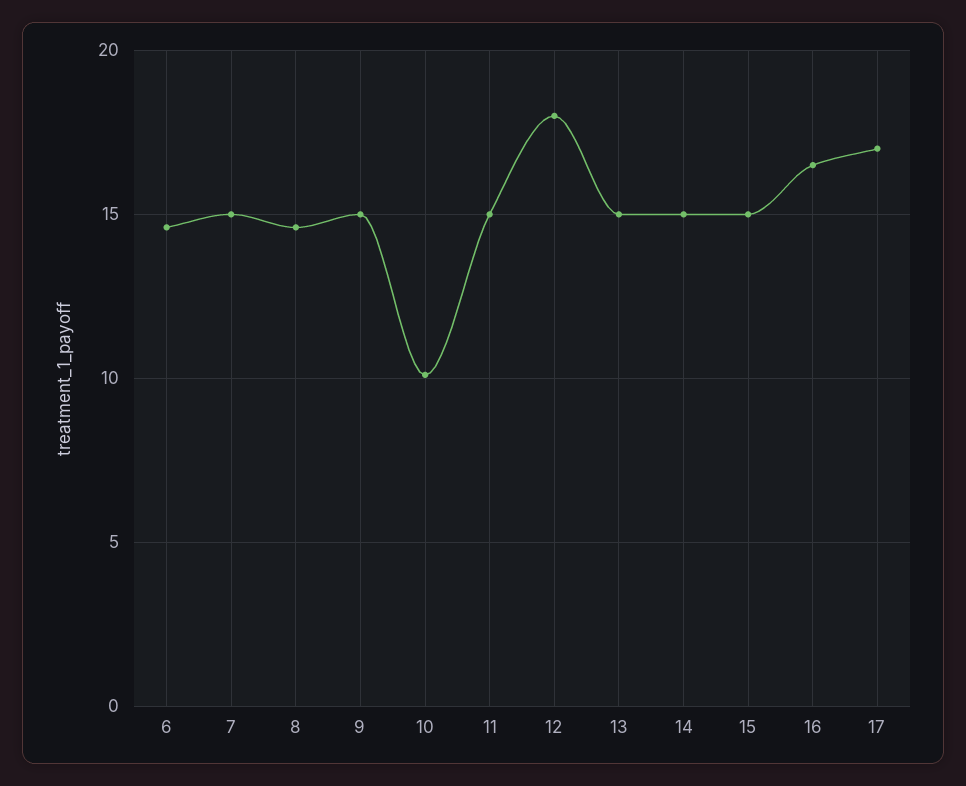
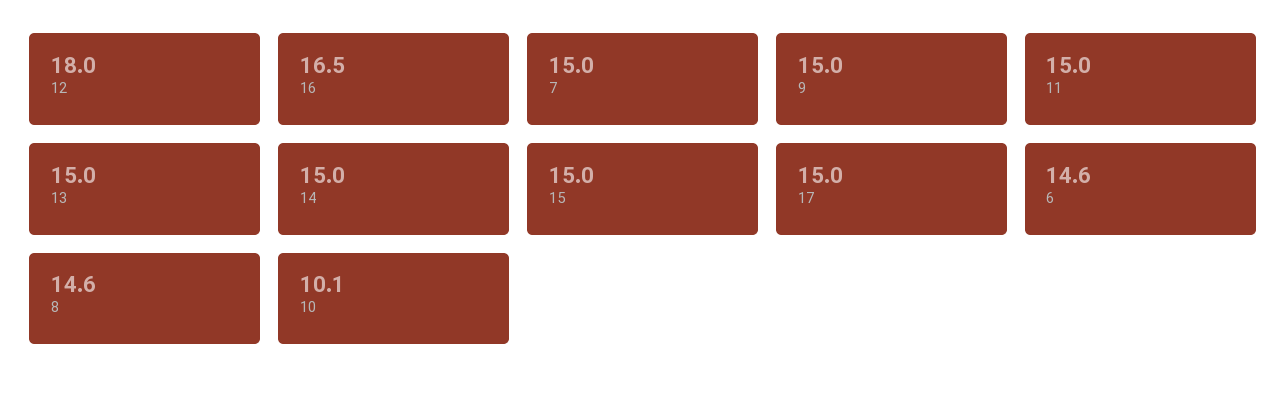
  {
    "6": 14.6,
    "7": 15,
    "8": 14.6,
    "9": 15,
    "10": 10.1,
    "11": 15,
    "12": 18,
    "13": 15,
    "14": 15,
    "15": 15,
    "16": 16.5,
-   "17": 17
+   "17": 15
  }

